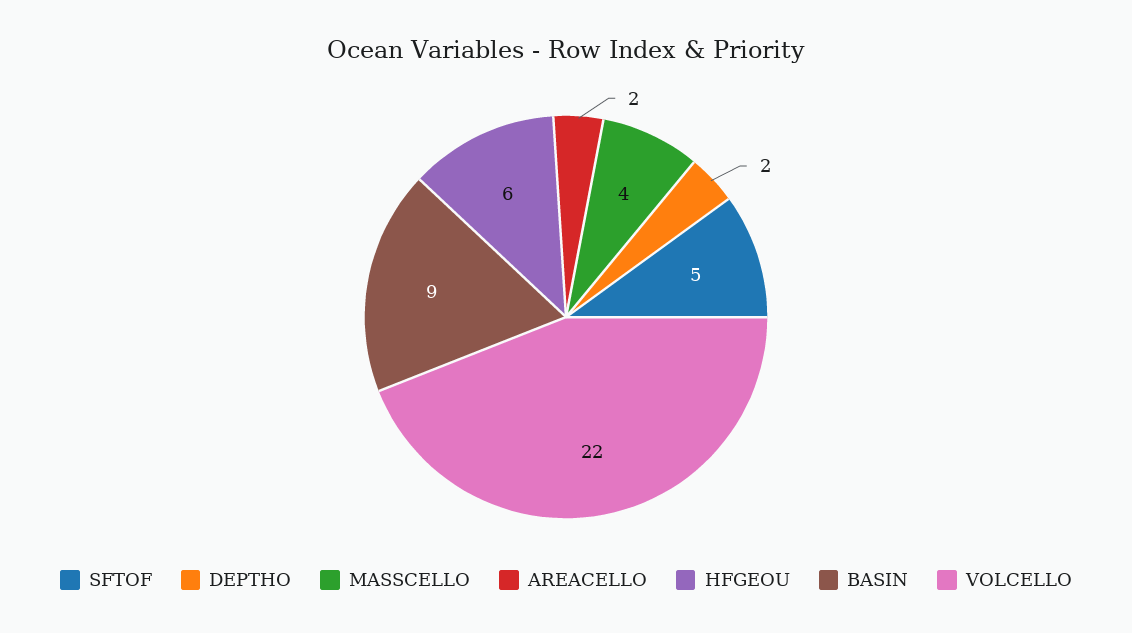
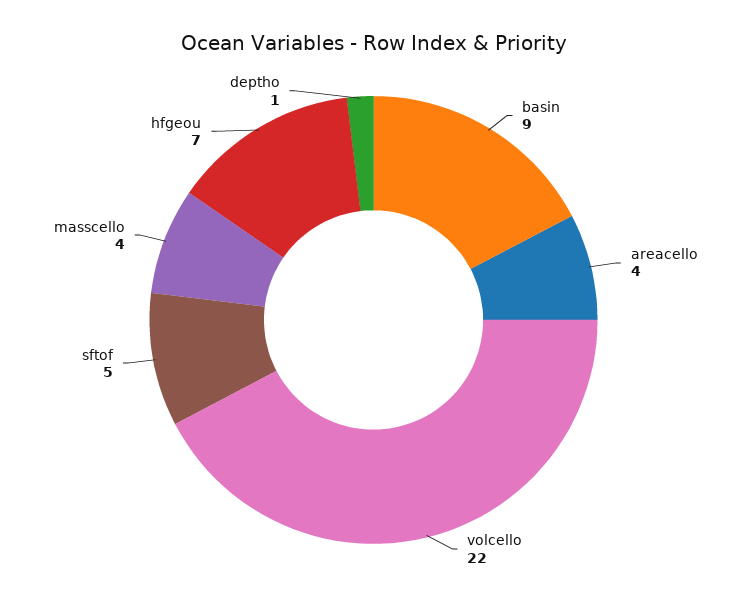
  {
    "SFTOF": 5,
-   "DEPTHO": 2,
+   "DEPTHO": 1,
    "MASSCELLO": 4,
-   "AREACELLO": 2,
+   "AREACELLO": 4,
-   "HFGEOU": 6,
+   "HFGEOU": 7,
    "BASIN": 9,
    "VOLCELLO": 22
  }

